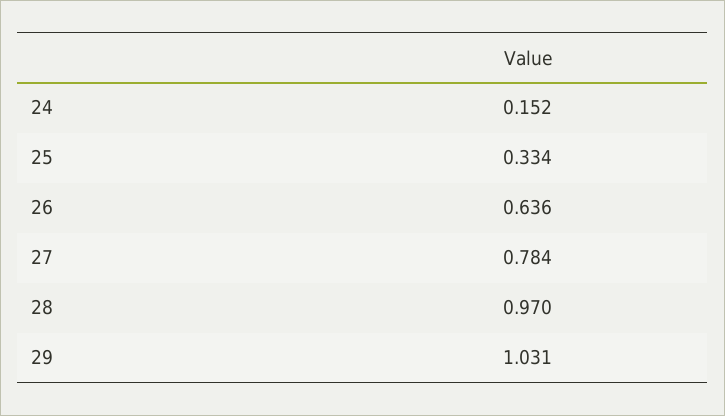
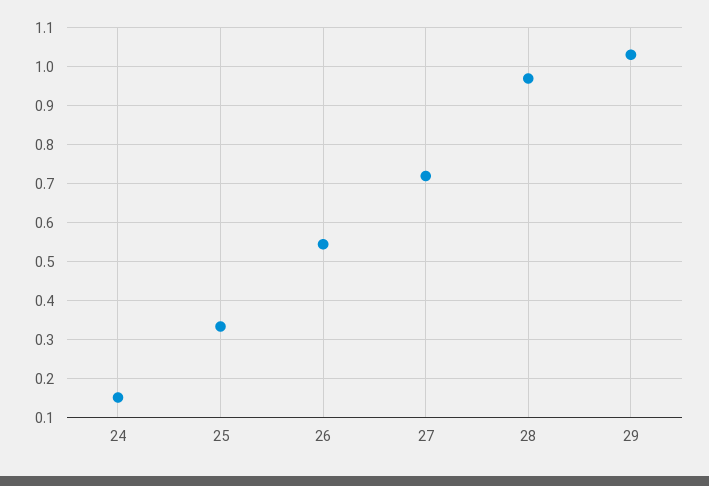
  {
    "24": 0.152,
    "25": 0.334,
-   "26": 0.636,
+   "26": 0.54,
-   "27": 0.784,
+   "27": 0.72,
    "28": 0.97,
    "29": 1.031
  }

